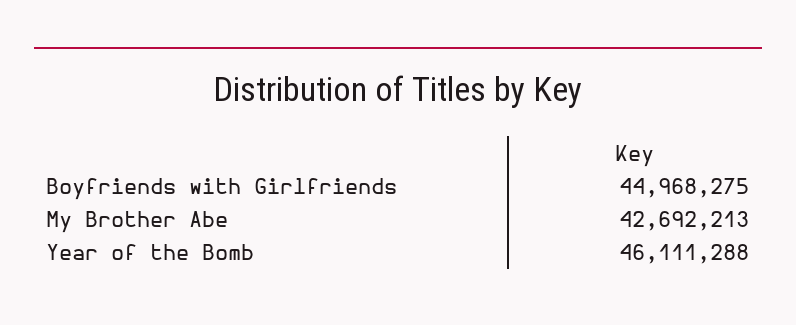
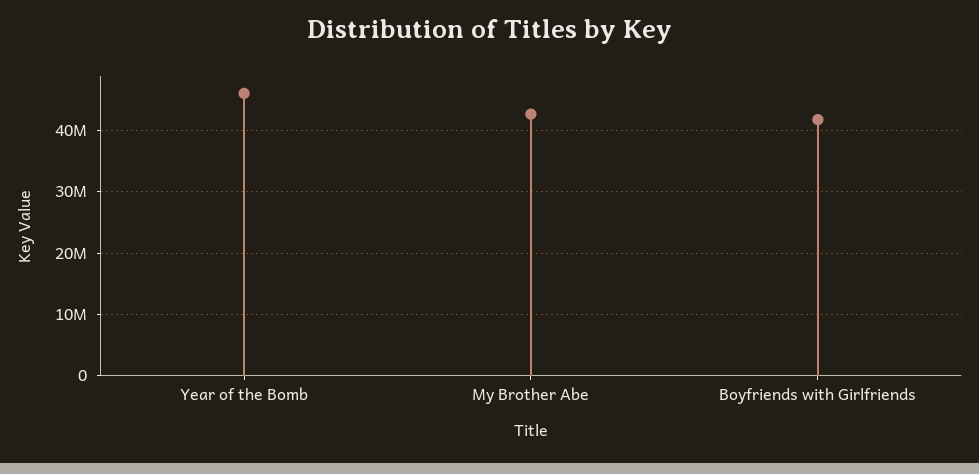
  {
-   "Boyfriends with Girlfriends": 44968275,
+   "Boyfriends with Girlfriends": 42000000,
    "My Brother Abe": 42692213,
    "Year of the Bomb": 46111288
  }

